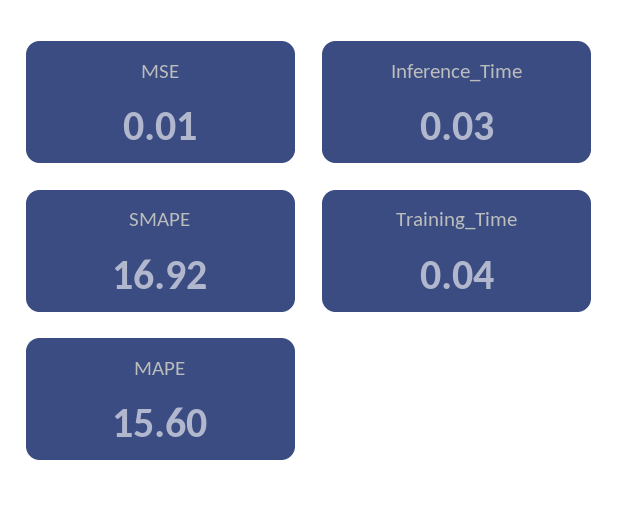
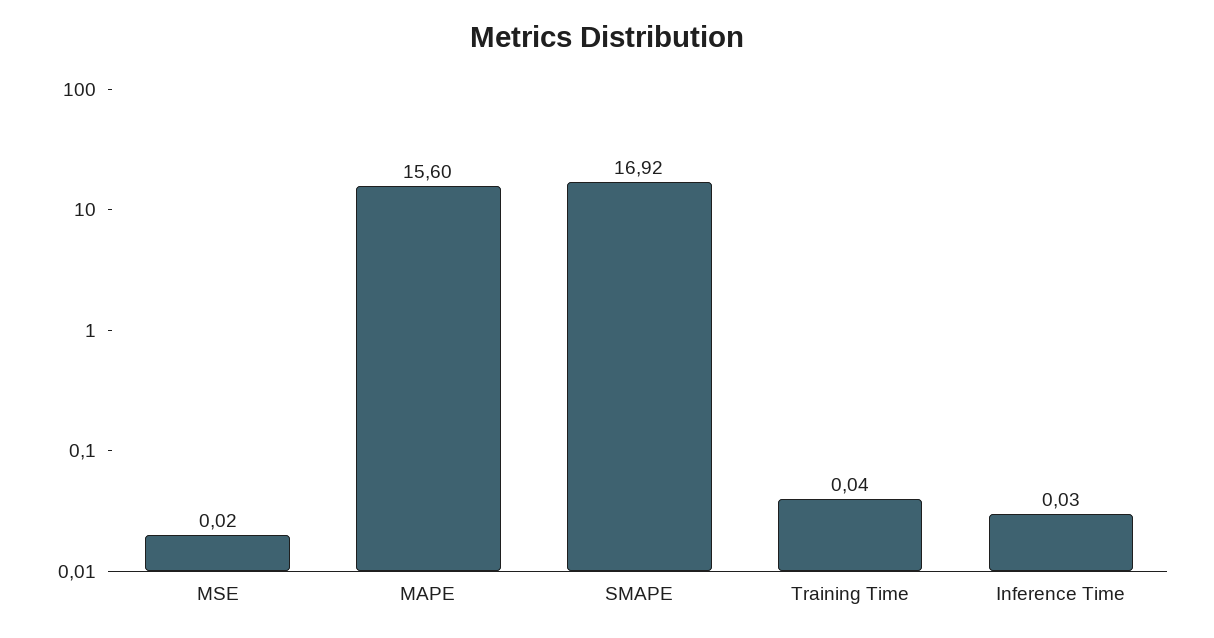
  {
-   "MSE": 0.01,
+   "MSE": 0.02,
    "Inference_Time": 0.03,
    "SMAPE": 16.92,
    "Training_Time": 0.04,
    "MAPE": 15.6
  }

